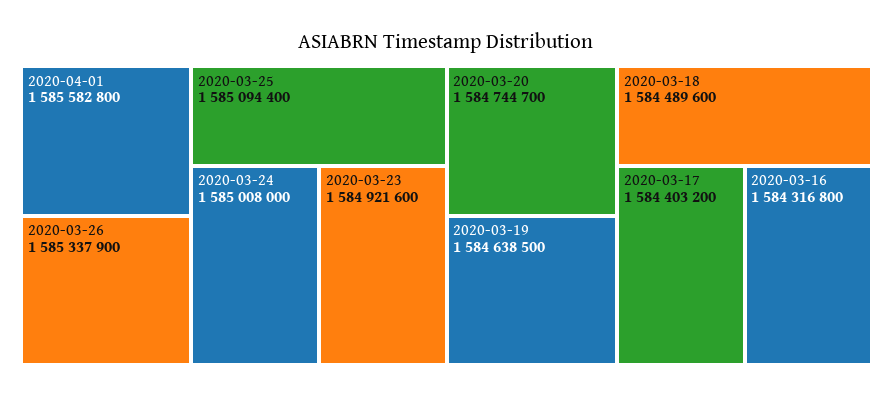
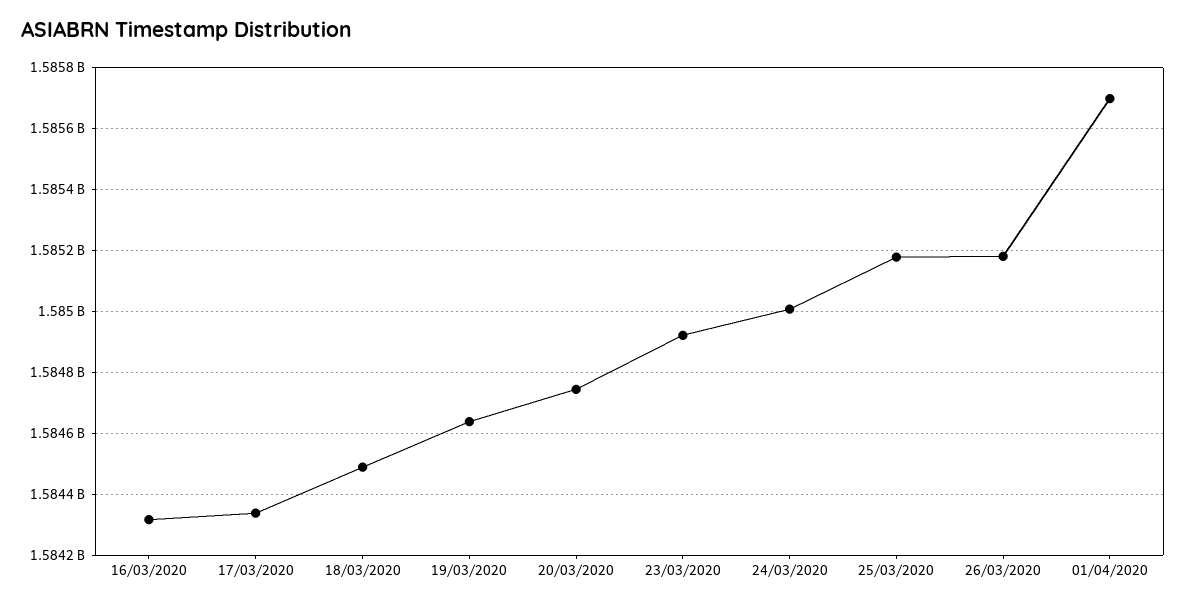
  {
-   "2020-04-01": 1585582800,
+   "2020-04-01": 1585700000,
-   "2020-03-26": 1585337900,
+   "2020-03-26": 1585180000,
-   "2020-03-25": 1585094400,
+   "2020-03-25": 1585180000,
    "2020-03-24": 1585008000,
    "2020-03-23": 1584921600,
    "2020-03-20": 1584744700,
    "2020-03-19": 1584638500,
    "2020-03-18": 1584489600,
-   "2020-03-17": 1584403200,
+   "2020-03-17": 1584340000,
    "2020-03-16": 1584316800
  }

